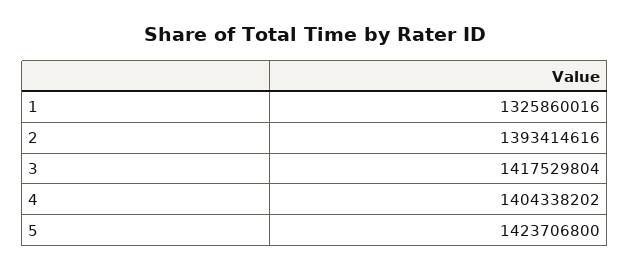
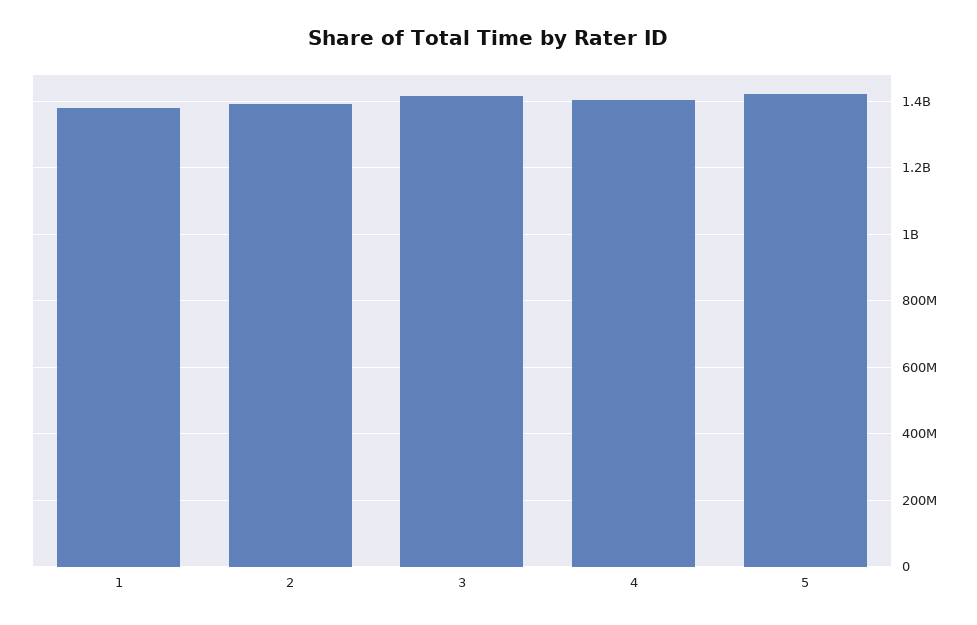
  {
-   "1": 1325860016,
+   "1": 1380000000,
    "2": 1393414616,
    "3": 1417529804,
    "4": 1404338202,
    "5": 1423706800
  }

